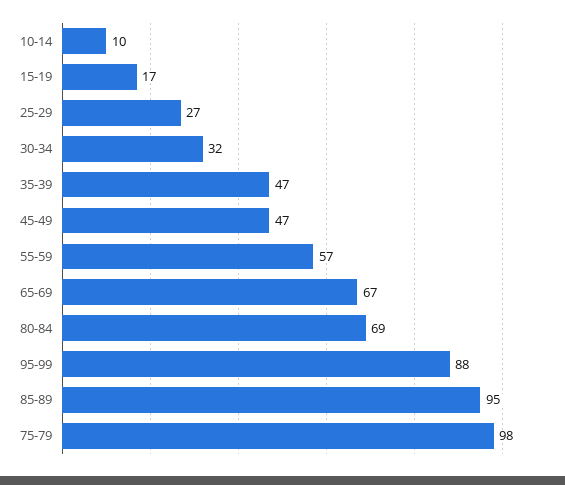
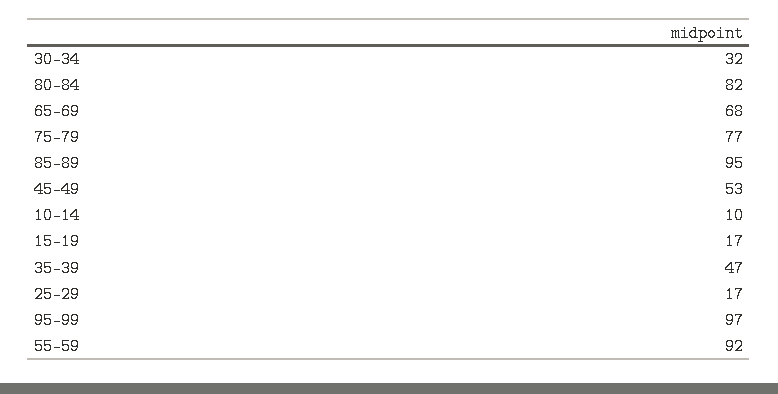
  {
    "10-14": 10,
    "15-19": 17,
-   "25-29": 27,
+   "25-29": 17,
    "30-34": 32,
    "35-39": 47,
-   "45-49": 47,
+   "45-49": 53,
-   "55-59": 57,
+   "55-59": 92,
-   "65-69": 67,
+   "65-69": 68,
-   "80-84": 69,
+   "80-84": 82,
-   "95-99": 88,
+   "95-99": 97,
    "85-89": 95,
-   "75-79": 98
+   "75-79": 77
  }

